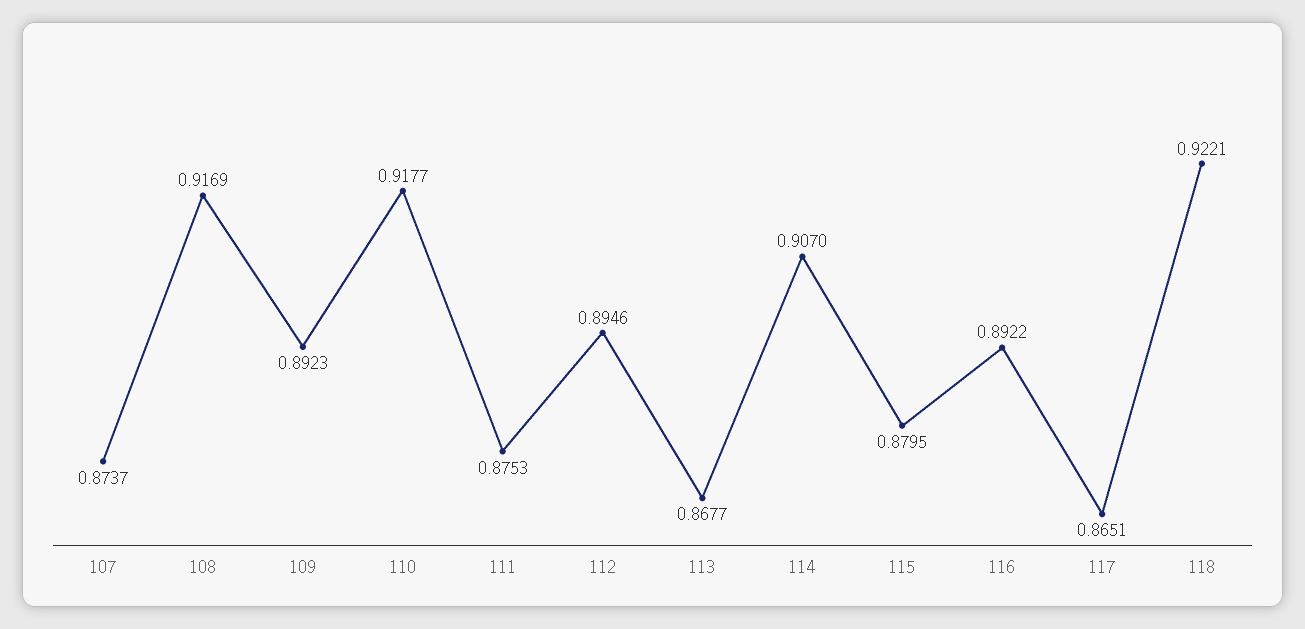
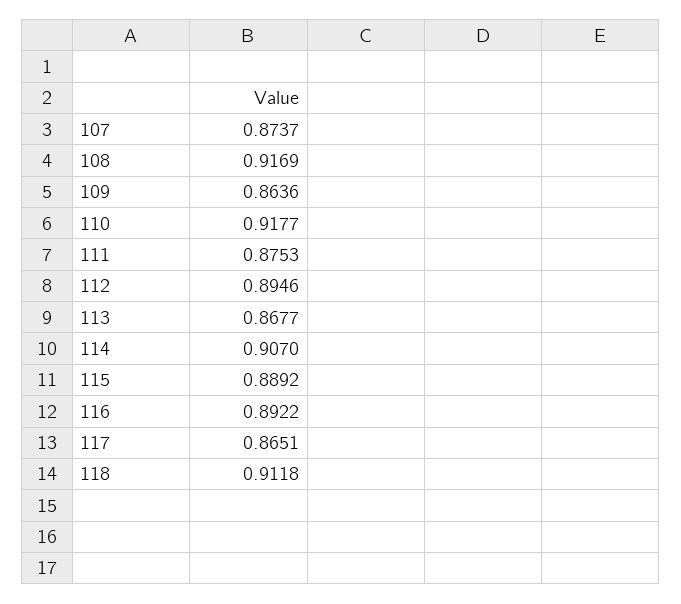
  {
    "107": 0.8737,
    "108": 0.9169,
-   "109": 0.8923,
+   "109": 0.8636,
    "110": 0.9177,
    "111": 0.8753,
    "112": 0.8946,
    "113": 0.8677,
    "114": 0.907,
-   "115": 0.8795,
+   "115": 0.8892,
    "116": 0.8922,
    "117": 0.8651,
-   "118": 0.9221
+   "118": 0.9118
  }

